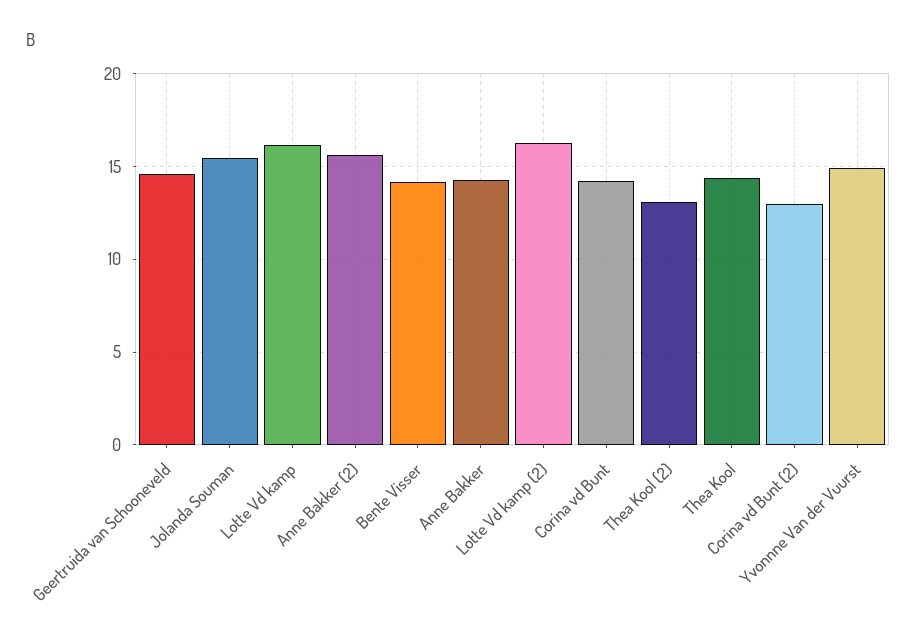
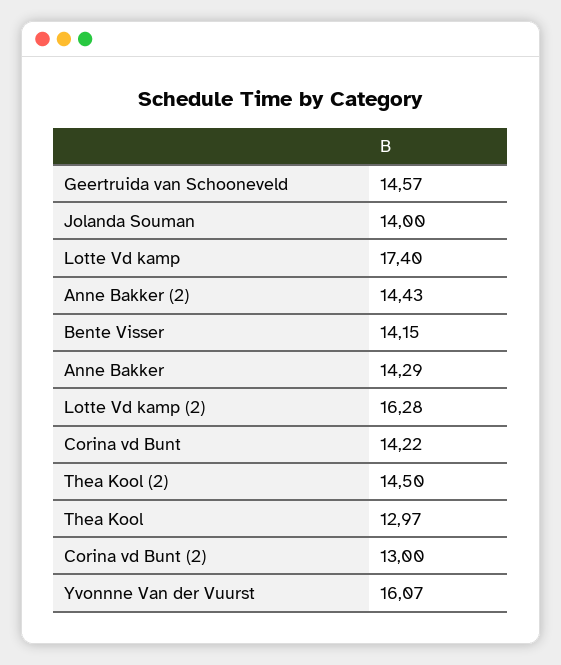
  {
    "Geertruida van Schooneveld": 14.57,
-   "Jolanda Souman": 15.5,
+   "Jolanda Souman": 14,
-   "Lotte Vd kamp": 16,
+   "Lotte Vd kamp": 17.4,
-   "Anne Bakker (2)": 15.5,
+   "Anne Bakker (2)": 14.43,
    "Bente Visser": 14.15,
    "Anne Bakker": 14.29,
    "Lotte Vd kamp (2)": 16.28,
    "Corina vd Bunt": 14.22,
-   "Thea Kool (2)": 13,
+   "Thea Kool (2)": 14.5,
-   "Thea Kool": 14.5,
+   "Thea Kool": 12.97,
    "Corina vd Bunt (2)": 13,
-   "Yvonnne Van der Vuurst": 15
+   "Yvonnne Van der Vuurst": 16.07
  }

